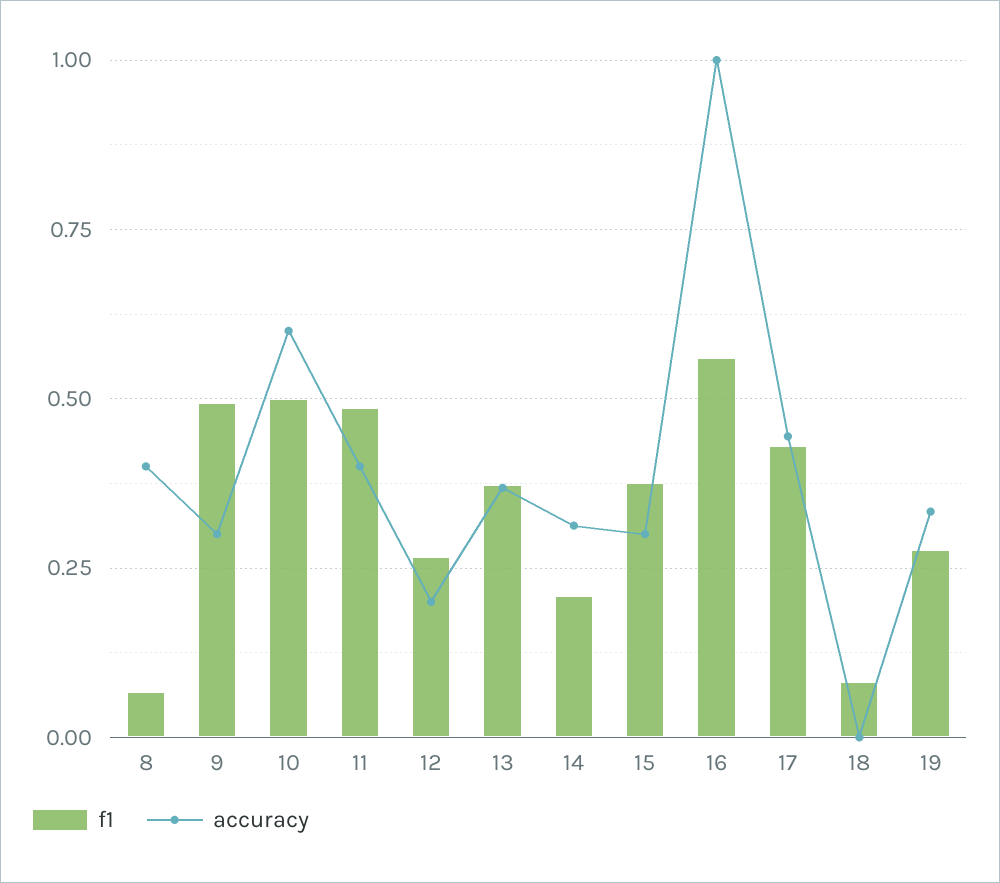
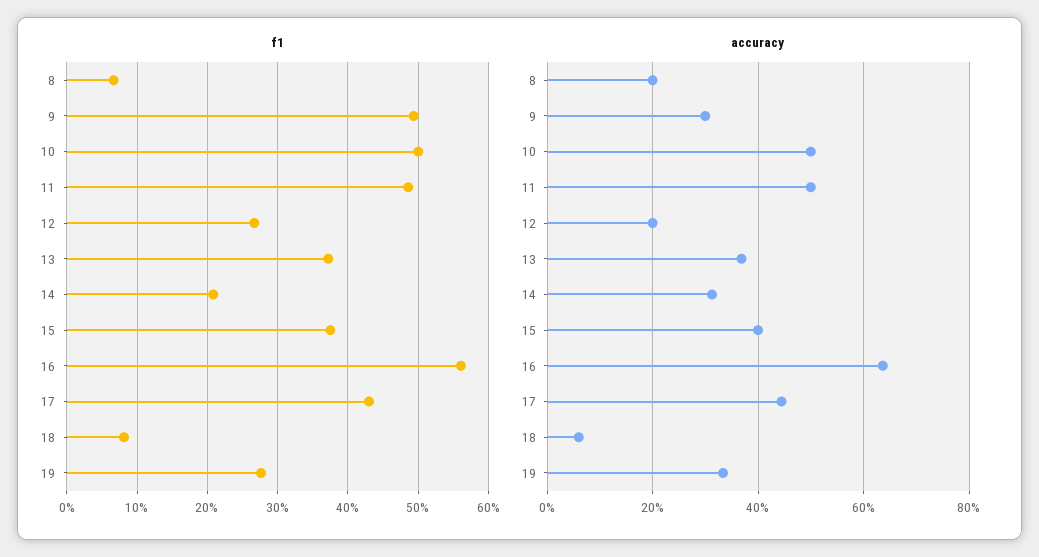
  {
    "f1": {
      "8": 0.07,
      "9": 0.49,
      "10": 0.5,
      "11": 0.49,
      "12": 0.27,
      "13": 0.37,
      "14": 0.21,
      "15": 0.38,
      "16": 0.56,
      "17": 0.43,
      "18": 0.08,
      "19": 0.28
    },
    "accuracy": {
-     "8": 0.4,
+     "8": 0.2,
      "9": 0.3,
-     "10": 0.6,
+     "10": 0.5,
-     "11": 0.4,
+     "11": 0.5,
      "12": 0.2,
      "13": 0.36,
      "14": 0.32,
-     "15": 0.3,
+     "15": 0.4,
-     "16": 1,
+     "16": 0.64,
      "17": 0.44,
-     "18": 0,
+     "18": 0.06,
      "19": 0.34
    }
  }

